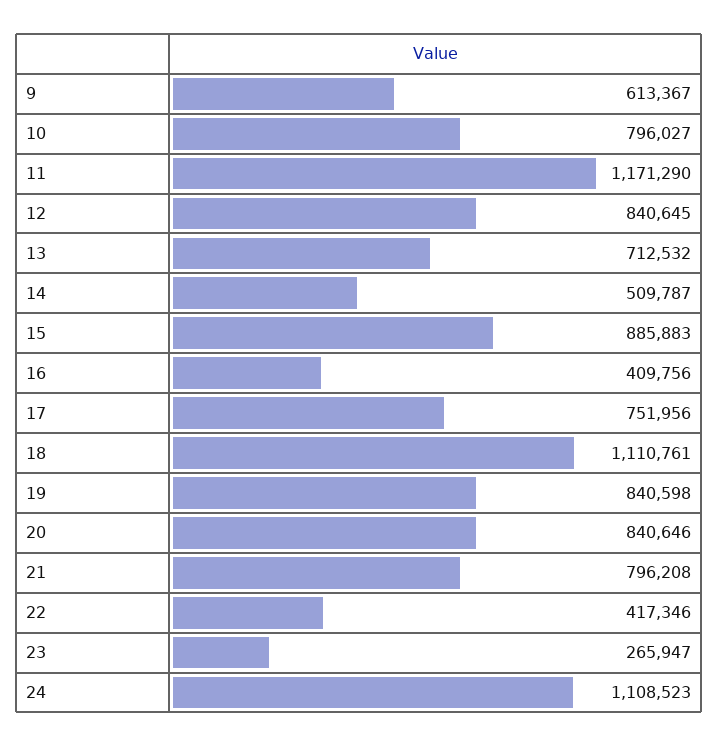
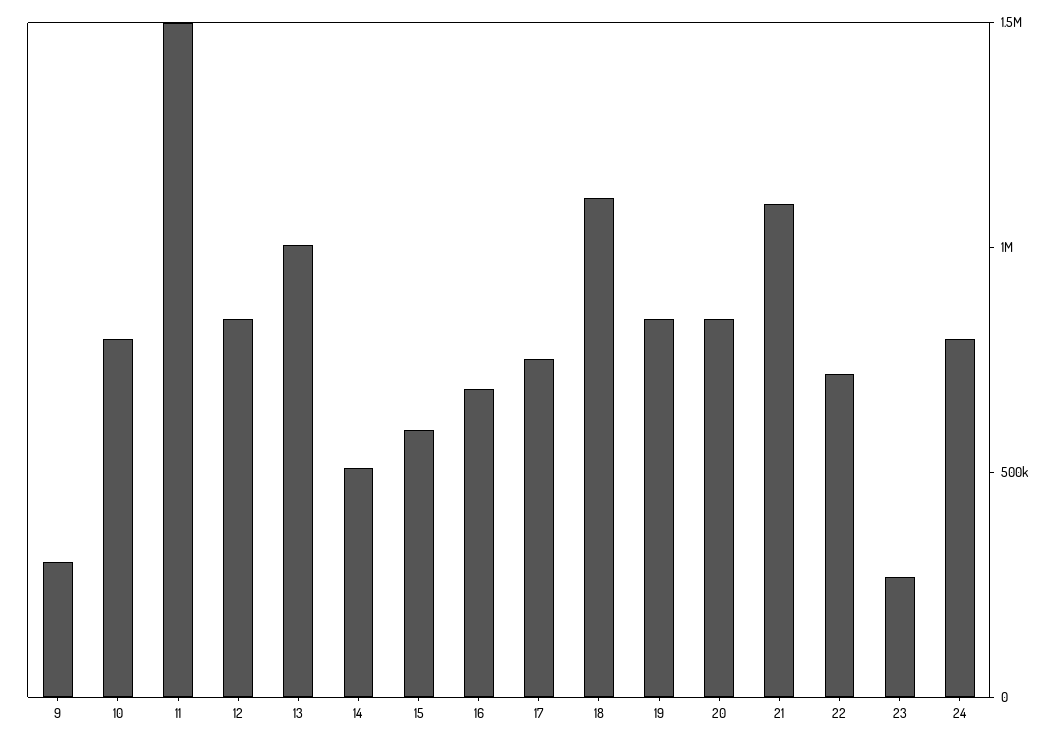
  {
-   "9": 613367,
+   "9": 300000,
    "10": 796027,
-   "11": 1171290,
+   "11": 1500000,
    "12": 840645,
-   "13": 712532,
+   "13": 1000000,
    "14": 509787,
-   "15": 885883,
+   "15": 600000,
-   "16": 409756,
+   "16": 700000,
    "17": 751956,
    "18": 1110761,
    "19": 840598,
    "20": 840646,
-   "21": 796208,
+   "21": 1100000,
-   "22": 417346,
+   "22": 700000,
    "23": 265947,
-   "24": 1108523
+   "24": 800000
  }

